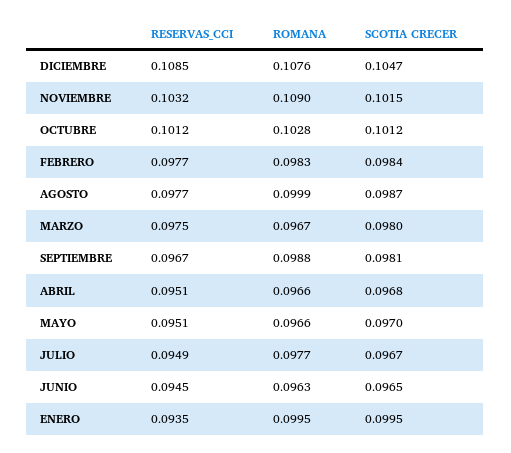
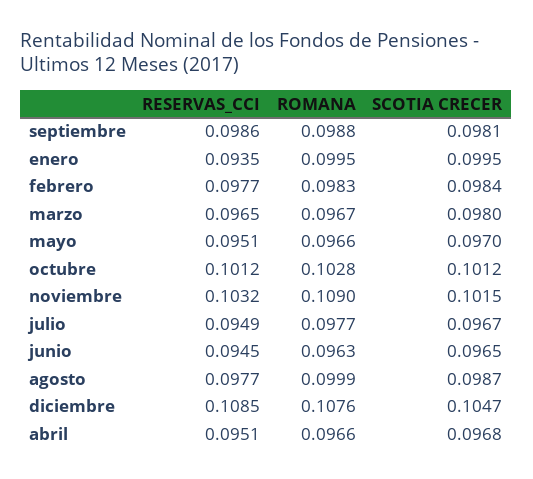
  {
    "RESERVAS_CCI": {
      "DICIEMBRE": 0.1085,
      "NOVIEMBRE": 0.1032,
      "OCTUBRE": 0.1012,
      "FEBRERO": 0.0977,
      "AGOSTO": 0.0977,
-     "MARZO": 0.0975,
+     "MARZO": 0.0965,
-     "SEPTIEMBRE": 0.0967,
+     "SEPTIEMBRE": 0.0986,
      "ABRIL": 0.0951,
      "MAYO": 0.0951,
      "JULIO": 0.0949,
      "JUNIO": 0.0945,
      "ENERO": 0.0935
    },
    "ROMANA": {
      "DICIEMBRE": 0.1076,
      "NOVIEMBRE": 0.109,
      "OCTUBRE": 0.1028,
      "FEBRERO": 0.0983,
      "AGOSTO": 0.0999,
      "MARZO": 0.0967,
      "SEPTIEMBRE": 0.0988,
      "ABRIL": 0.0966,
      "MAYO": 0.0966,
      "JULIO": 0.0977,
      "JUNIO": 0.0963,
      "ENERO": 0.0995
    },
    "SCOTIA CRECER": {
      "DICIEMBRE": 0.1047,
      "NOVIEMBRE": 0.1015,
      "OCTUBRE": 0.1012,
      "FEBRERO": 0.0984,
      "AGOSTO": 0.0987,
      "MARZO": 0.098,
      "SEPTIEMBRE": 0.0981,
      "ABRIL": 0.0968,
      "MAYO": 0.097,
      "JULIO": 0.0967,
      "JUNIO": 0.0965,
      "ENERO": 0.0995
    }
  }

